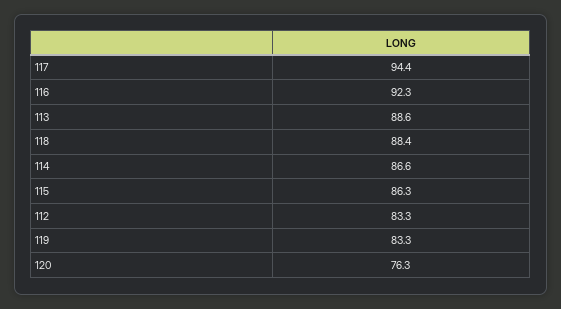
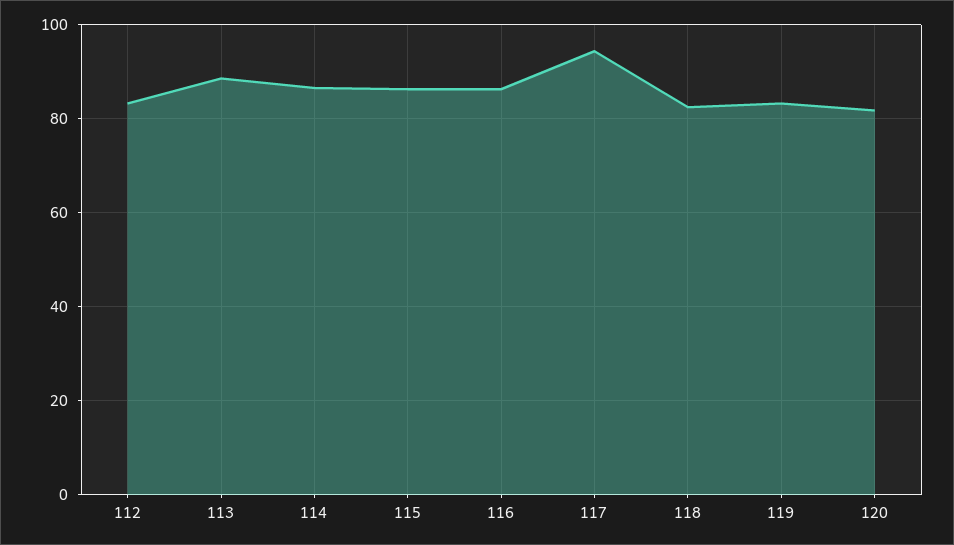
  {
    "117": 94.4,
-   "116": 92.3,
+   "116": 86,
    "113": 88.6,
-   "118": 88.4,
+   "118": 82,
    "114": 86.6,
    "115": 86.3,
    "112": 83.3,
    "119": 83.3,
-   "120": 76.3
+   "120": 82
  }

